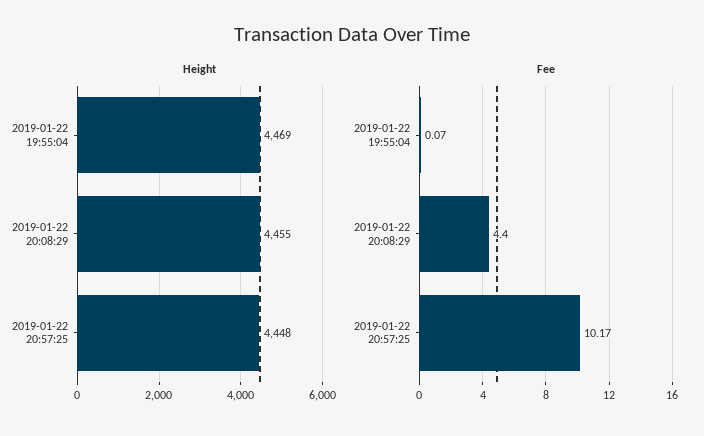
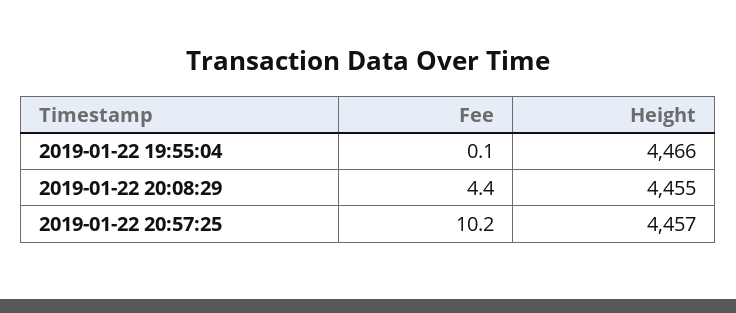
  {
    "Height": {
-     "2019-01-22 19:55:04": 4469,
+     "2019-01-22 19:55:04": 4466,
      "2019-01-22 20:08:29": 4455,
-     "2019-01-22 20:57:25": 4448
+     "2019-01-22 20:57:25": 4457
    },
    "Fee": {
      "2019-01-22 19:55:04": 0.07,
      "2019-01-22 20:08:29": 4.4,
      "2019-01-22 20:57:25": 10.17
    }
  }

